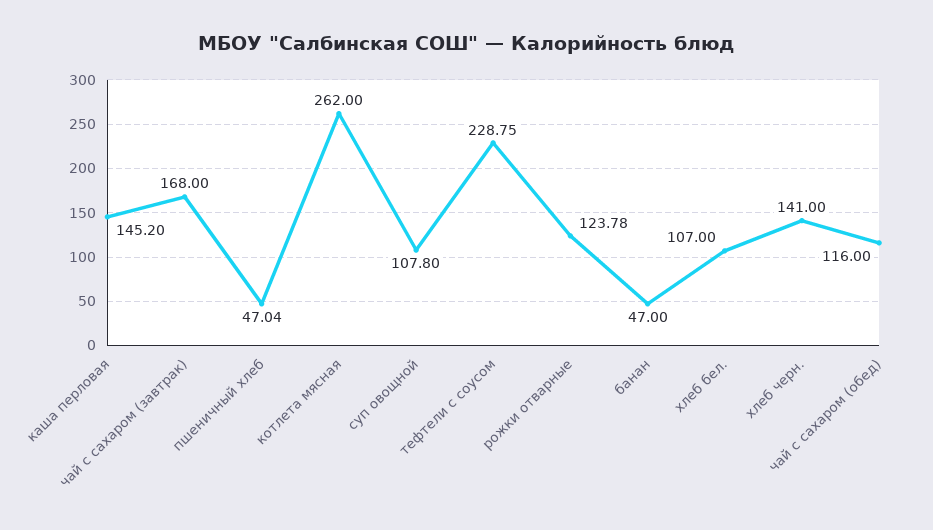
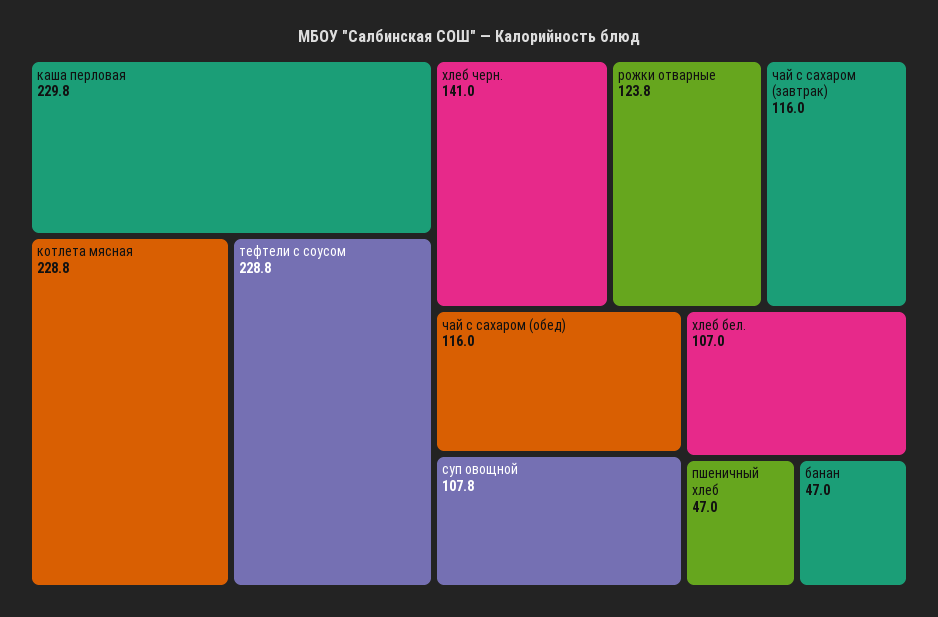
  {
-   "каша перловая": 145.2,
+   "каша перловая": 229.8,
-   "чай с сахаром (завтрак)": 168,
+   "чай с сахаром (завтрак)": 116,
    "пшеничный хлеб": 47.04,
-   "котлета мясная": 262,
+   "котлета мясная": 228.8,
    "суп овощной": 107.8,
    "тефтели с соусом": 228.75,
    "рожки отварные": 123.78,
    "банан": 47,
    "хлеб бел.": 107,
    "хлеб черн.": 141,
    "чай с сахаром (обед)": 116
  }

